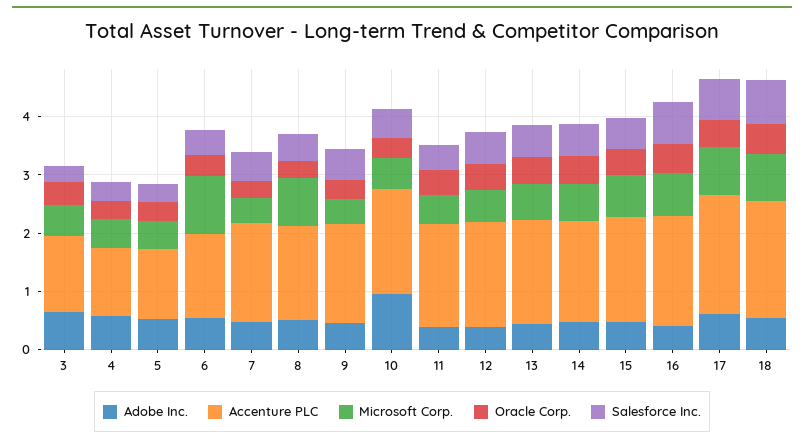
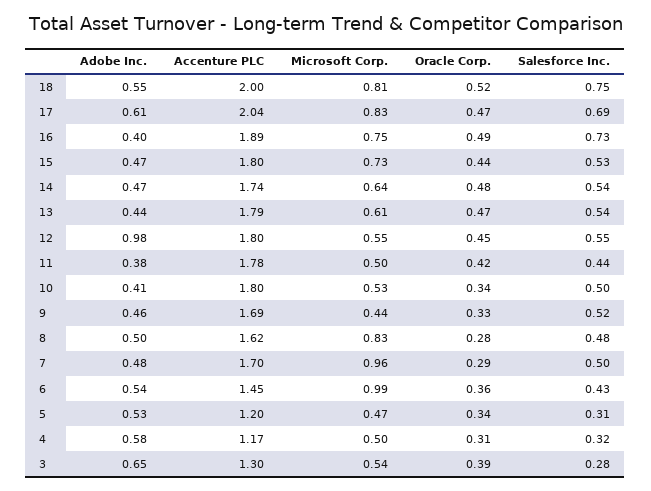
  {
    "Adobe Inc.": {
      "3": 0.65,
      "4": 0.58,
      "5": 0.53,
      "6": 0.54,
      "7": 0.48,
      "8": 0.5,
      "9": 0.46,
-     "10": 1,
+     "10": 0.41,
      "11": 0.38,
-     "12": 0.4,
+     "12": 0.98,
      "13": 0.44,
      "14": 0.47,
      "15": 0.47,
      "16": 0.4,
      "17": 0.61,
      "18": 0.55
    },
    "Accenture PLC": {
      "3": 1.3,
      "4": 1.17,
      "5": 1.2,
      "6": 1.45,
      "7": 1.7,
      "8": 1.62,
      "9": 1.69,
      "10": 1.8,
      "11": 1.78,
      "12": 1.8,
      "13": 1.79,
      "14": 1.74,
      "15": 1.8,
      "16": 1.89,
      "17": 2.04,
      "18": 2
    },
    "Microsoft Corp.": {
      "3": 0.54,
      "4": 0.5,
      "5": 0.47,
      "6": 0.99,
-     "7": 0.4,
+     "7": 0.96,
      "8": 0.83,
      "9": 0.44,
      "10": 0.53,
      "11": 0.5,
      "12": 0.55,
      "13": 0.61,
      "14": 0.64,
      "15": 0.73,
      "16": 0.75,
      "17": 0.83,
      "18": 0.81
    },
    "Oracle Corp.": {
      "3": 0.39,
      "4": 0.31,
      "5": 0.34,
      "6": 0.36,
      "7": 0.29,
      "8": 0.28,
      "9": 0.33,
      "10": 0.34,
      "11": 0.42,
      "12": 0.45,
      "13": 0.47,
      "14": 0.48,
      "15": 0.44,
      "16": 0.49,
      "17": 0.47,
      "18": 0.52
    },
    "Salesforce Inc.": {
      "3": 0.28,
      "4": 0.32,
      "5": 0.31,
      "6": 0.43,
      "7": 0.5,
      "8": 0.48,
      "9": 0.52,
      "10": 0.5,
      "11": 0.44,
      "12": 0.55,
      "13": 0.54,
      "14": 0.54,
      "15": 0.53,
      "16": 0.73,
      "17": 0.69,
      "18": 0.75
    }
  }

